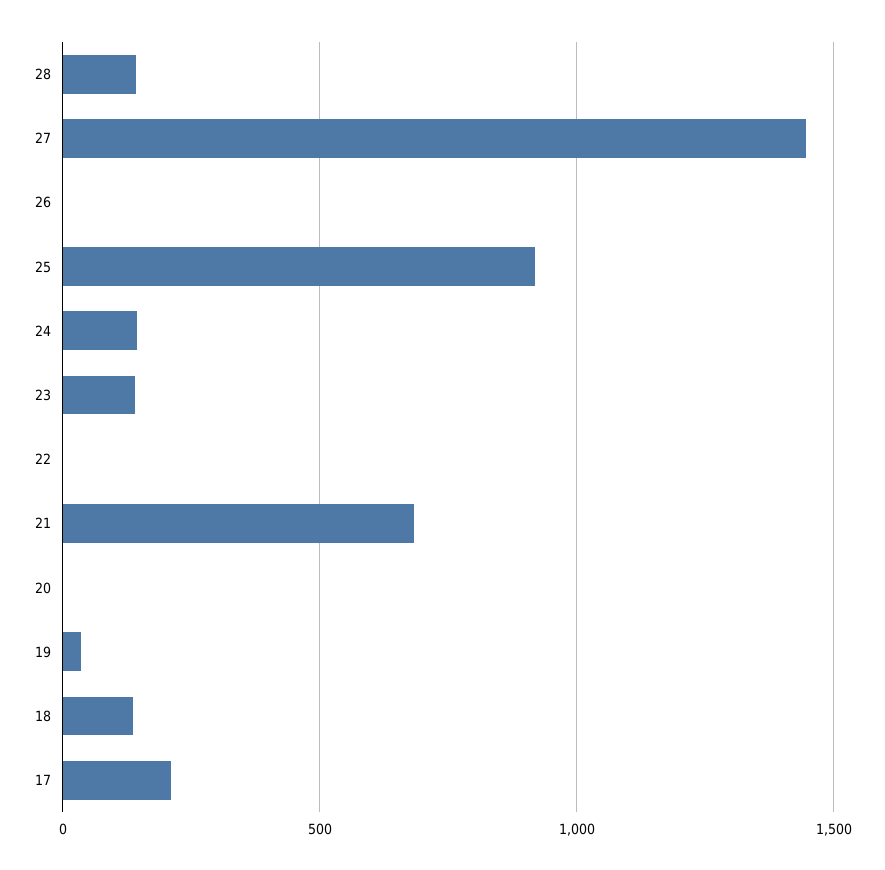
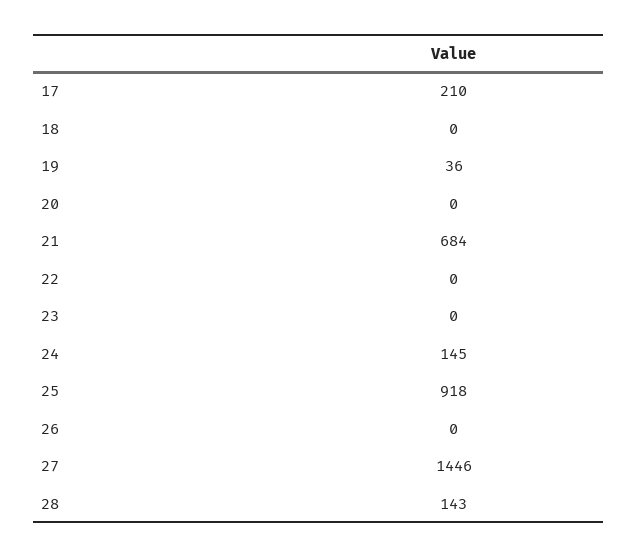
  {
    "28": 143,
    "27": 1446,
    "26": 0,
    "25": 918,
    "24": 145,
-   "23": 150,
+   "23": 0,
    "22": 0,
    "21": 684,
    "20": 0,
    "19": 36,
-   "18": 150,
+   "18": 0,
    "17": 210
  }

